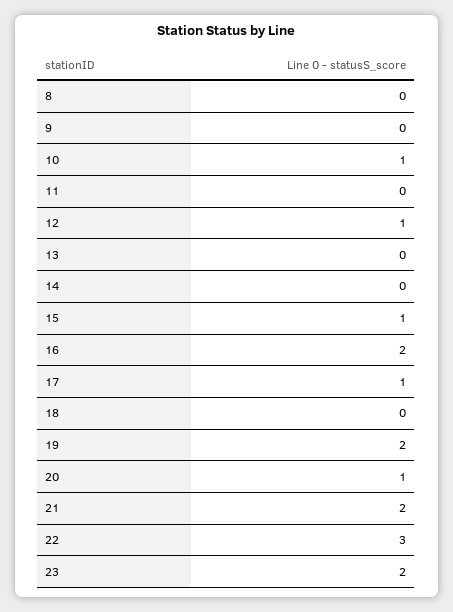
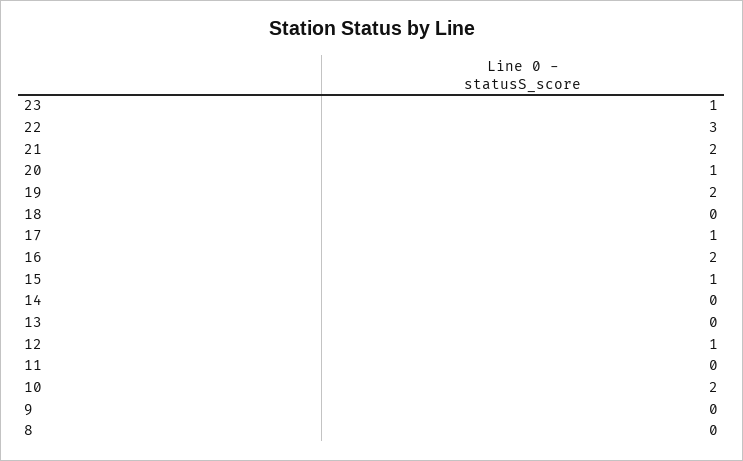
  {
    "8": 0,
    "9": 0,
-   "10": 1,
+   "10": 2,
    "11": 0,
    "12": 1,
    "13": 0,
    "14": 0,
    "15": 1,
    "16": 2,
    "17": 1,
    "18": 0,
    "19": 2,
    "20": 1,
    "21": 2,
    "22": 3,
-   "23": 2
+   "23": 1
  }

